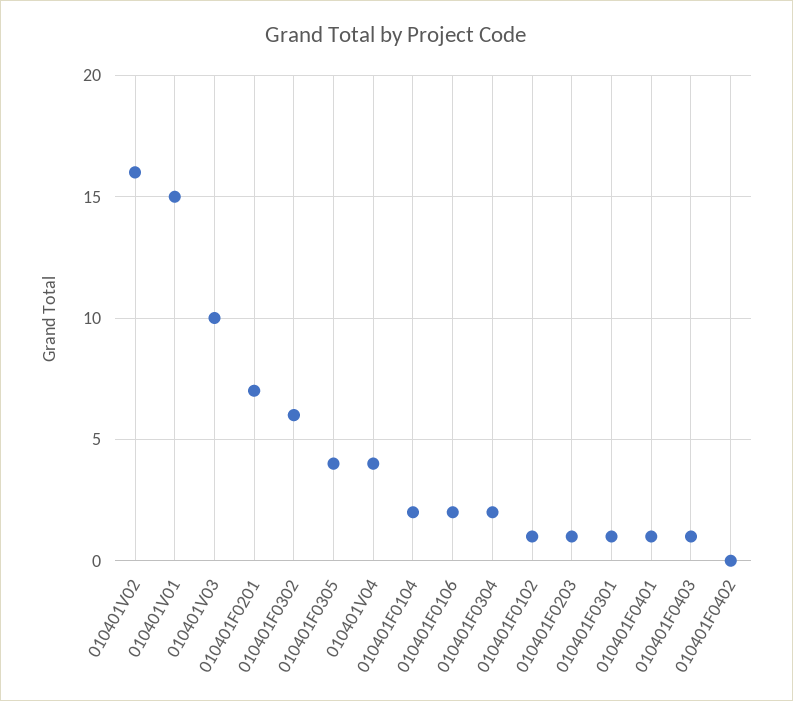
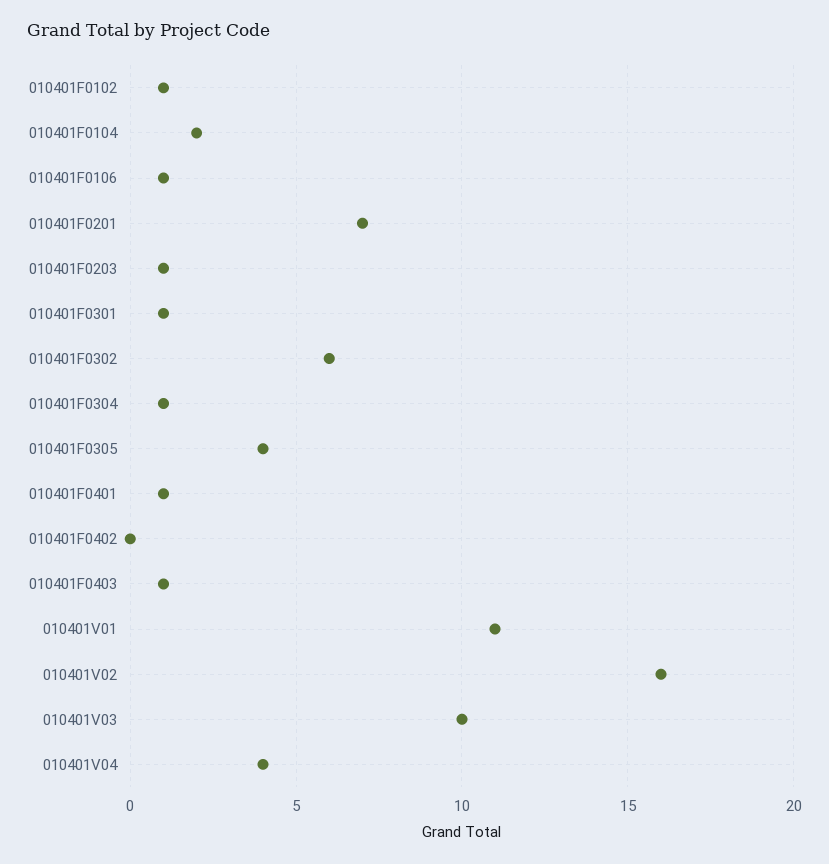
  {
    "010401V02": 16,
-   "010401V01": 15,
+   "010401V01": 11,
    "010401V03": 10,
    "010401F0201": 7,
    "010401F0302": 6,
    "010401F0305": 4,
    "010401V04": 4,
    "010401F0104": 2,
-   "010401F0106": 2,
+   "010401F0106": 1,
-   "010401F0304": 2,
+   "010401F0304": 1,
    "010401F0102": 1,
    "010401F0203": 1,
    "010401F0301": 1,
    "010401F0401": 1,
    "010401F0403": 1,
    "010401F0402": 0
  }

